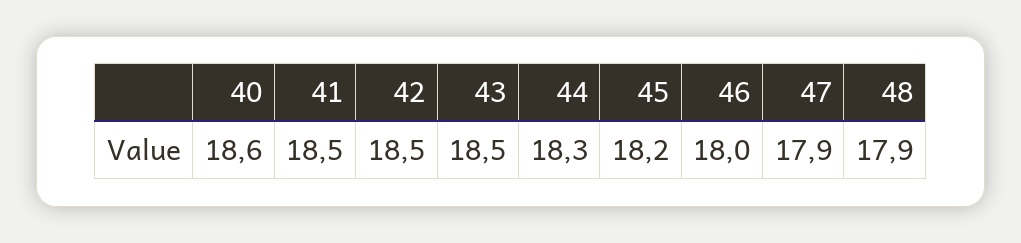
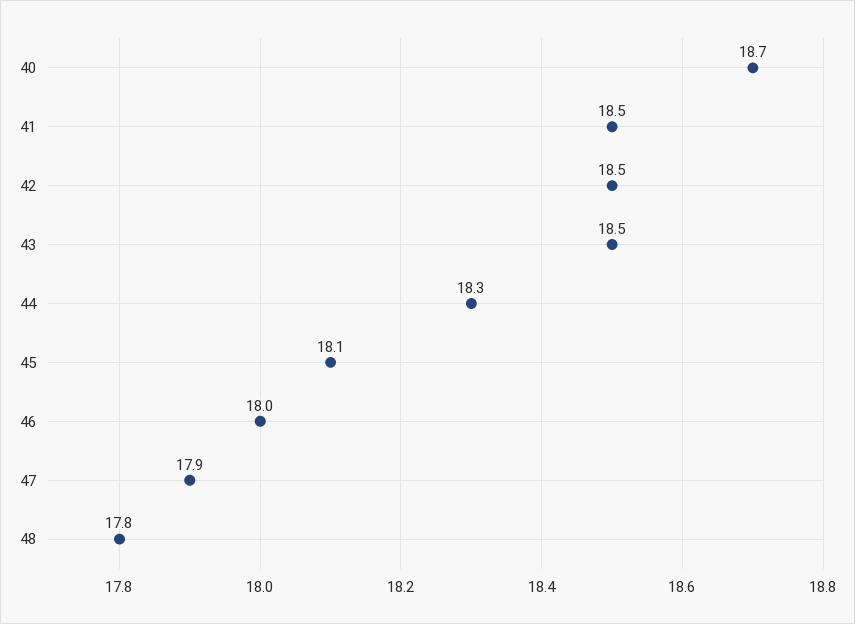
  {
-   "40": 18.6,
+   "40": 18.7,
    "41": 18.5,
    "42": 18.5,
    "43": 18.5,
    "44": 18.3,
-   "45": 18.2,
+   "45": 18.1,
    "46": 18,
    "47": 17.9,
-   "48": 17.9
+   "48": 17.8
  }

